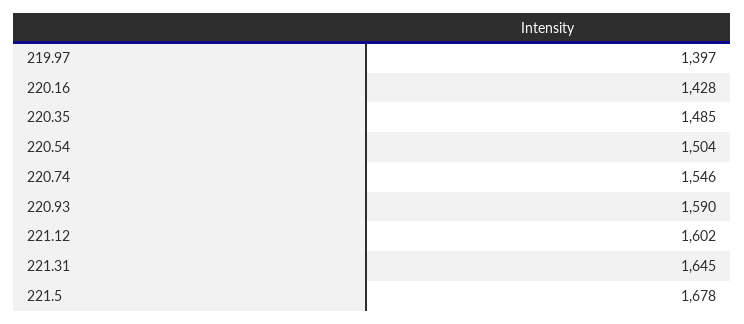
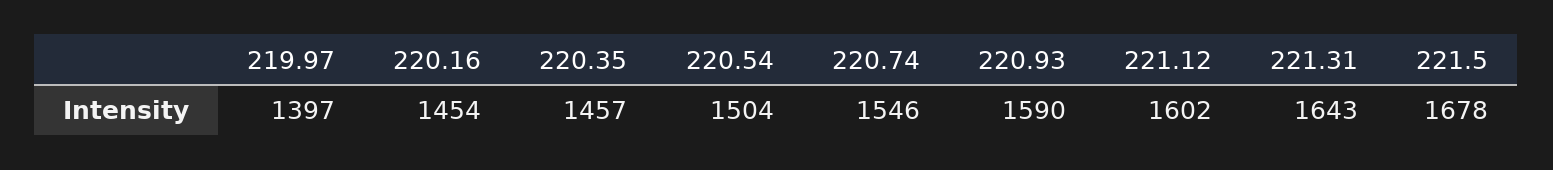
  {
    "219.97": 1397,
-   "220.16": 1428,
+   "220.16": 1454,
-   "220.35": 1485,
+   "220.35": 1457,
    "220.54": 1504,
    "220.74": 1546,
    "220.93": 1590,
    "221.12": 1602,
-   "221.31": 1645,
+   "221.31": 1643,
    "221.5": 1678
  }

